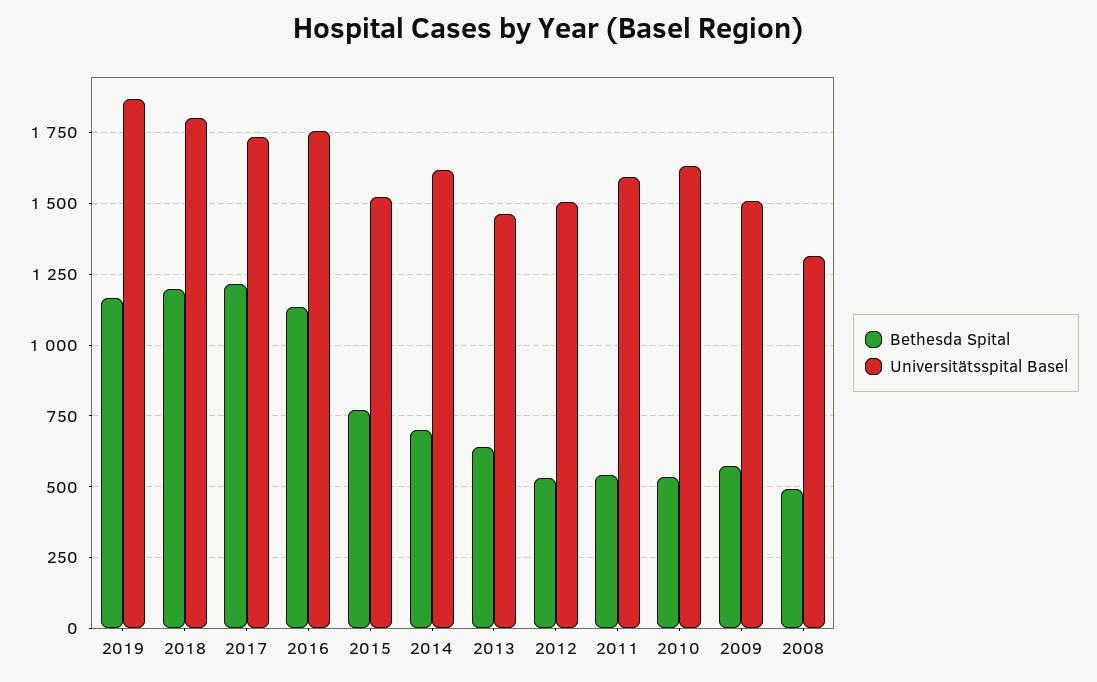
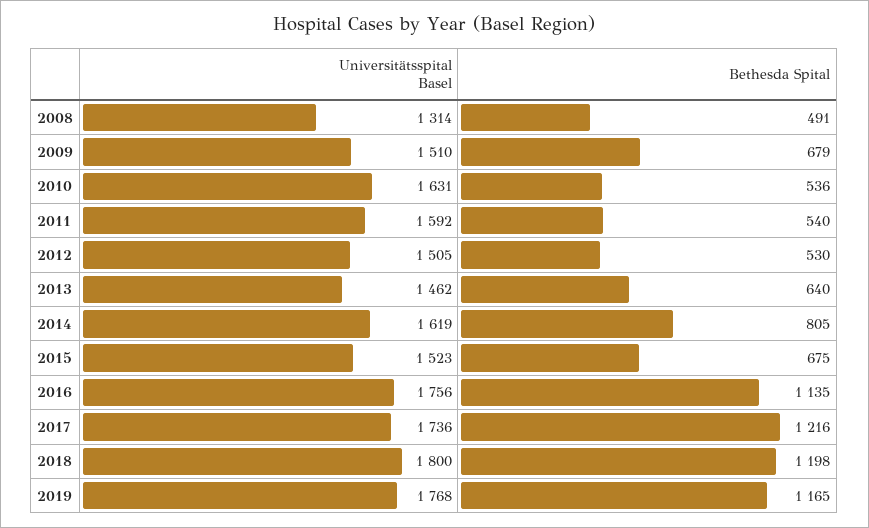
  {
    "Bethesda Spital": {
      "2019": 1165,
      "2018": 1198,
      "2017": 1216,
      "2016": 1135,
-     "2015": 775,
+     "2015": 675,
-     "2014": 700,
+     "2014": 805,
      "2013": 640,
      "2012": 530,
      "2011": 540,
      "2010": 536,
-     "2009": 575,
+     "2009": 679,
      "2008": 491
    },
    "Universitätsspital Basel": {
-     "2019": 1875,
+     "2019": 1768,
      "2018": 1800,
      "2017": 1736,
      "2016": 1756,
      "2015": 1523,
      "2014": 1619,
      "2013": 1462,
      "2012": 1505,
      "2011": 1592,
      "2010": 1631,
      "2009": 1510,
      "2008": 1314
    }
  }

